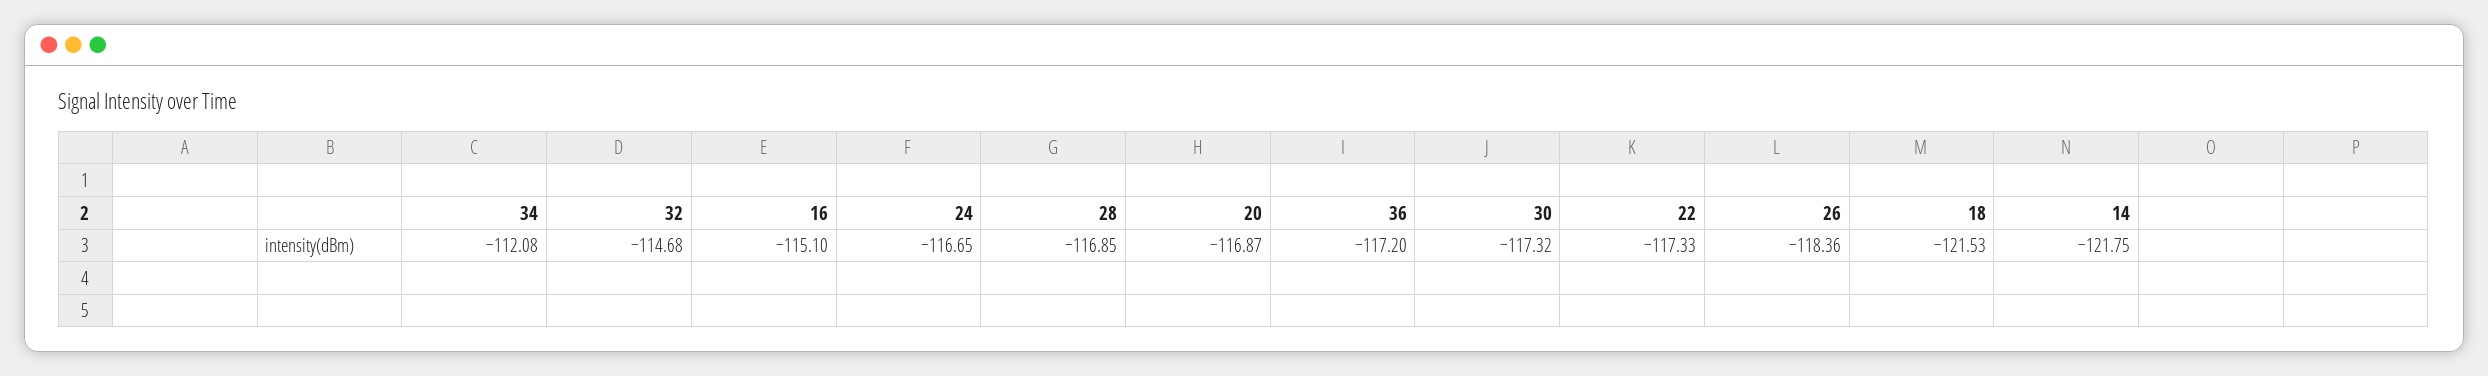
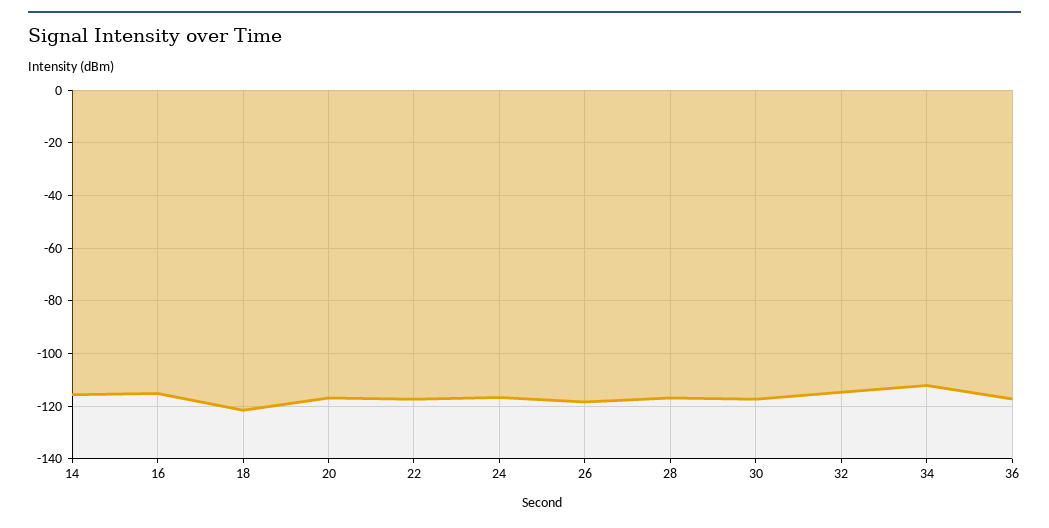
  {
    "34": -112.08,
    "32": -114.68,
    "16": -115.1,
    "24": -116.65,
    "28": -116.85,
    "20": -116.87,
    "36": -117.2,
    "30": -117.32,
    "22": -117.33,
    "26": -118.36,
    "18": -121.53,
-   "14": -121.75
+   "14": -115
  }

